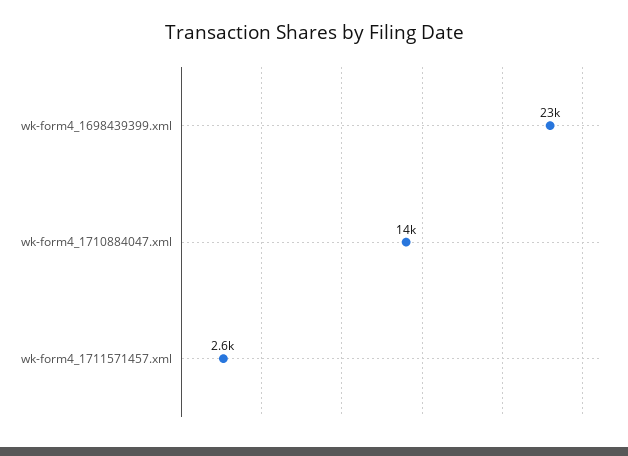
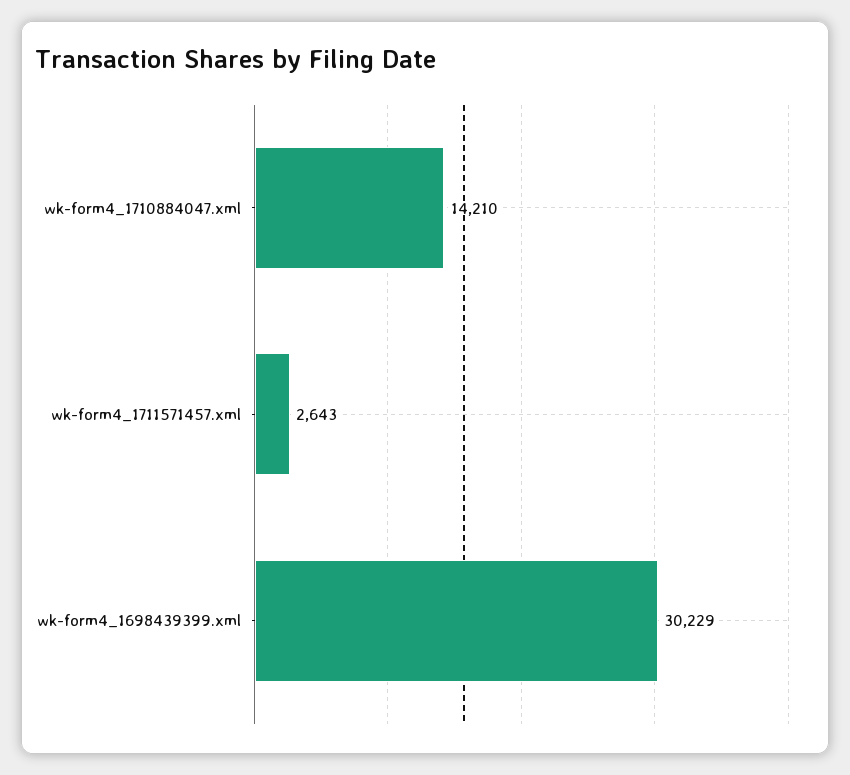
  {
-   "wk-form4_1698439399.xml": 23000,
+   "wk-form4_1698439399.xml": 30229,
    "wk-form4_1710884047.xml": 14210,
    "wk-form4_1711571457.xml": 2643
  }

